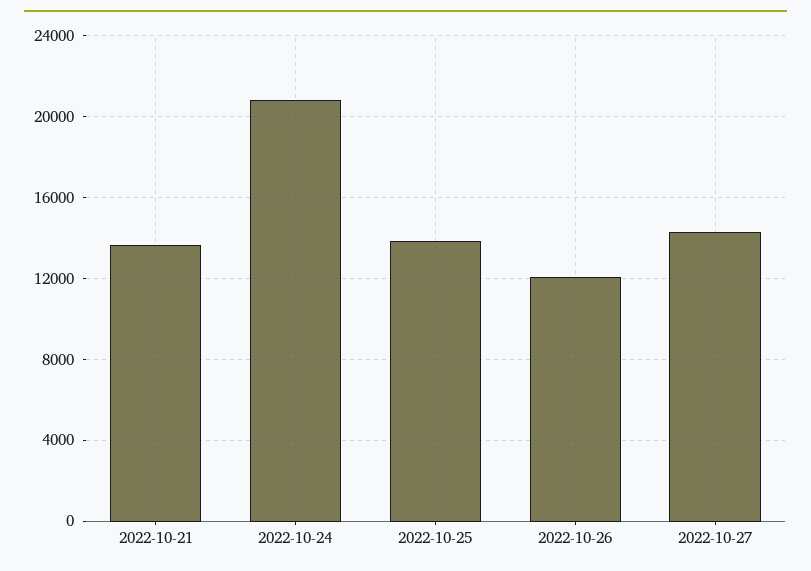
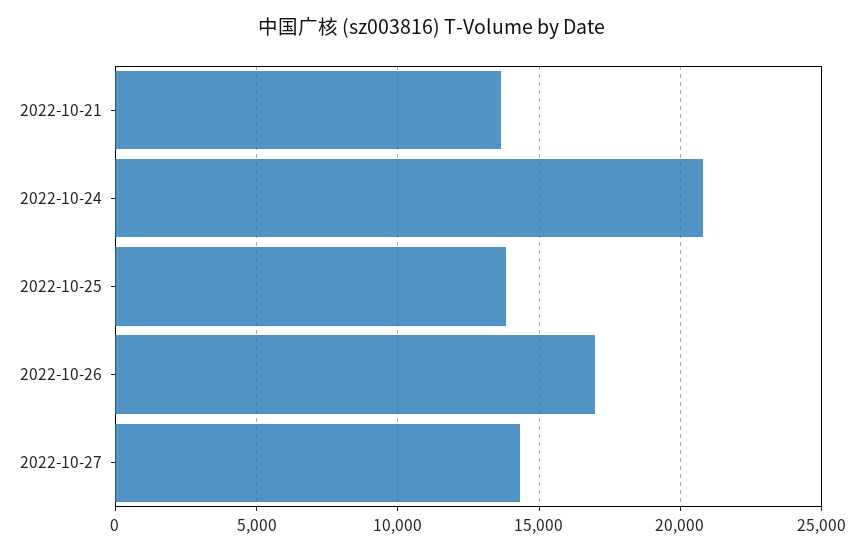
  {
    "2022-10-21": 13500,
    "2022-10-24": 21000,
    "2022-10-25": 14000,
-   "2022-10-26": 12000,
+   "2022-10-26": 17000,
    "2022-10-27": 14500
  }

